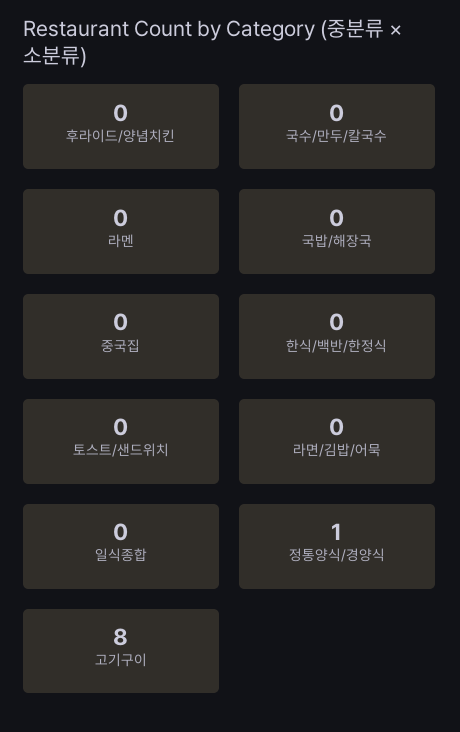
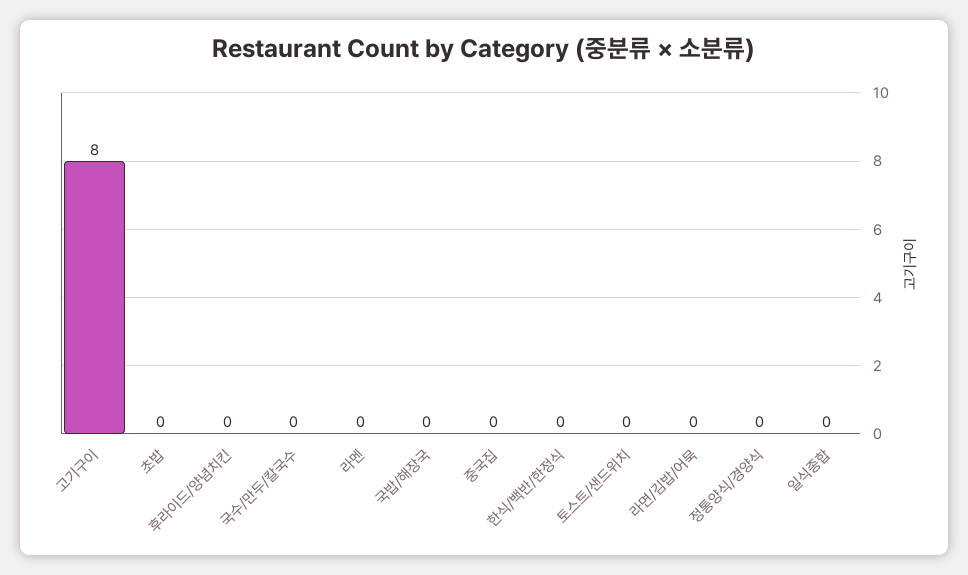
  {
    "후라이드/양념치킨": 0,
    "국수/만두/칼국수": 0,
    "라멘": 0,
    "국밥/해장국": 0,
    "중국집": 0,
    "한식/백반/한정식": 0,
    "토스트/샌드위치": 0,
    "라면/김밥/어묵": 0,
    "일식종합": 0,
-   "정통양식/경양식": 1,
+   "정통양식/경양식": 0,
-   "고기구이": 8
+   "고기구이": 8,
+   "초밥": 0
  }

